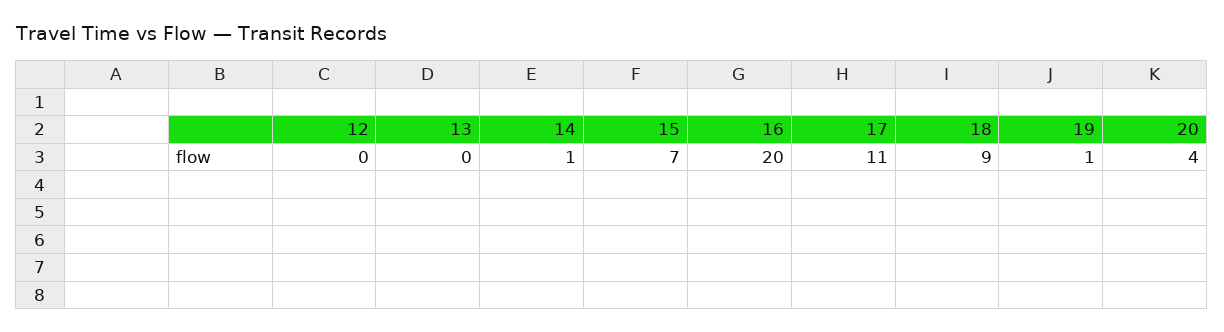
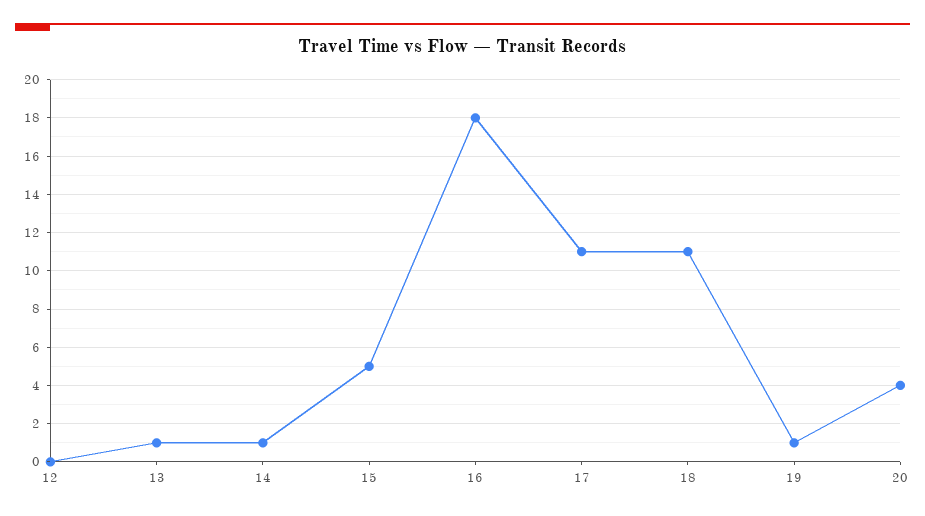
  {
    "12": 0,
-   "13": 0,
+   "13": 1,
    "14": 1,
-   "15": 7,
+   "15": 5,
-   "16": 20,
+   "16": 18,
    "17": 11,
-   "18": 9,
+   "18": 11,
    "19": 1,
    "20": 4
  }

